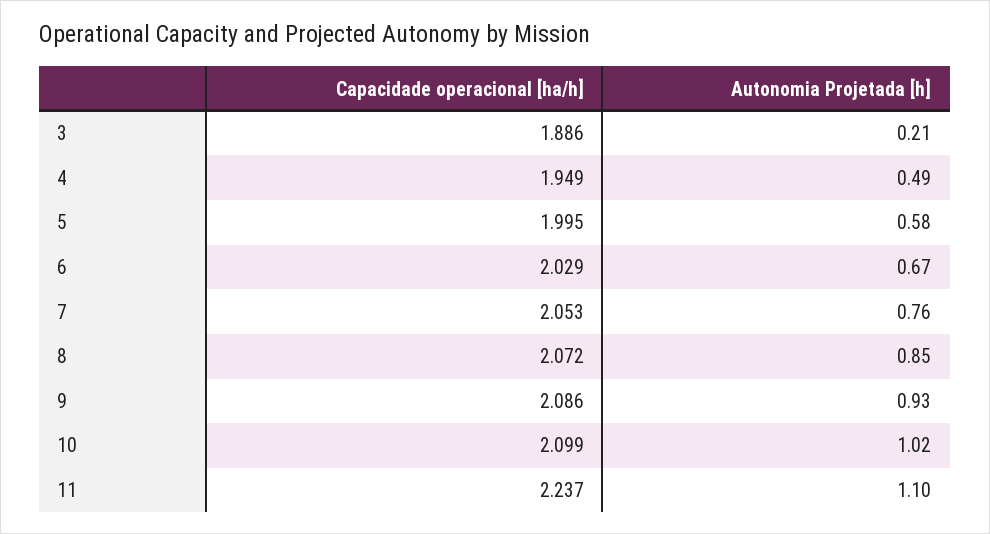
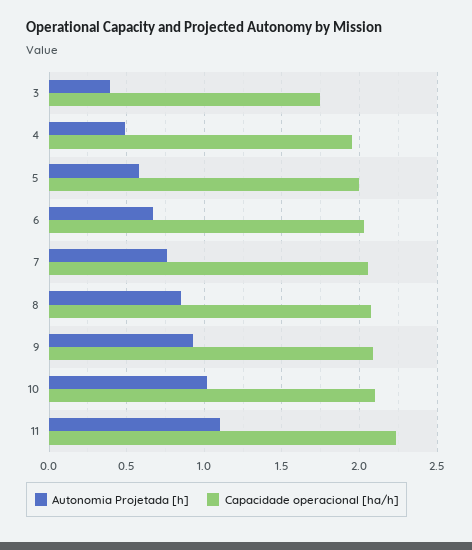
  {
    "Capacidade operacional [ha/h]": {
-     "3": 1.886,
+     "3": 1.75,
      "4": 1.949,
      "5": 1.995,
      "6": 2.029,
      "7": 2.053,
      "8": 2.072,
      "9": 2.086,
      "10": 2.099,
      "11": 2.237
    },
    "Autonomia Projetada [h]": {
-     "3": 0.21,
+     "3": 0.4,
      "4": 0.49,
      "5": 0.58,
      "6": 0.67,
      "7": 0.76,
      "8": 0.85,
      "9": 0.93,
      "10": 1.02,
      "11": 1.1
    }
  }

